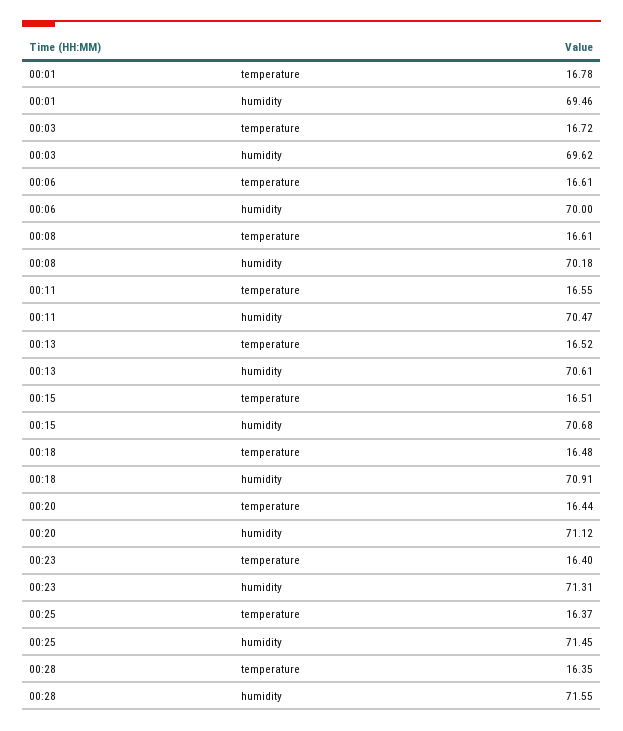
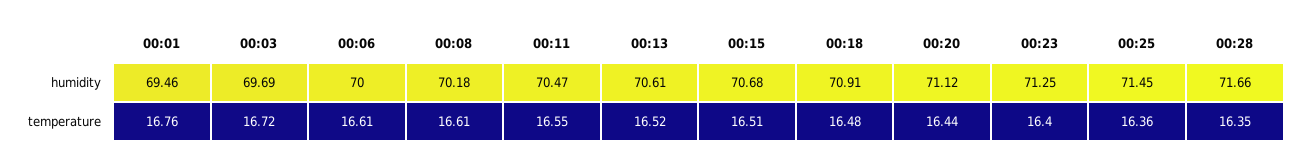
  {
    "00:01": {
-     "temperature": 16.78,
+     "temperature": 16.76,
      "humidity": 69.46
    },
    "00:03": {
      "temperature": 16.72,
-     "humidity": 69.62
+     "humidity": 69.69
    },
    "00:06": {
      "temperature": 16.61,
      "humidity": 70
    },
    "00:08": {
      "temperature": 16.61,
      "humidity": 70.18
    },
    "00:11": {
      "temperature": 16.55,
      "humidity": 70.47
    },
    "00:13": {
      "temperature": 16.52,
      "humidity": 70.61
    },
    "00:15": {
      "temperature": 16.51,
      "humidity": 70.68
    },
    "00:18": {
      "temperature": 16.48,
      "humidity": 70.91
    },
    "00:20": {
      "temperature": 16.44,
      "humidity": 71.12
    },
    "00:23": {
      "temperature": 16.4,
-     "humidity": 71.31
+     "humidity": 71.25
    },
    "00:25": {
-     "temperature": 16.37,
+     "temperature": 16.36,
      "humidity": 71.45
    },
    "00:28": {
      "temperature": 16.35,
-     "humidity": 71.55
+     "humidity": 71.66
    }
  }

